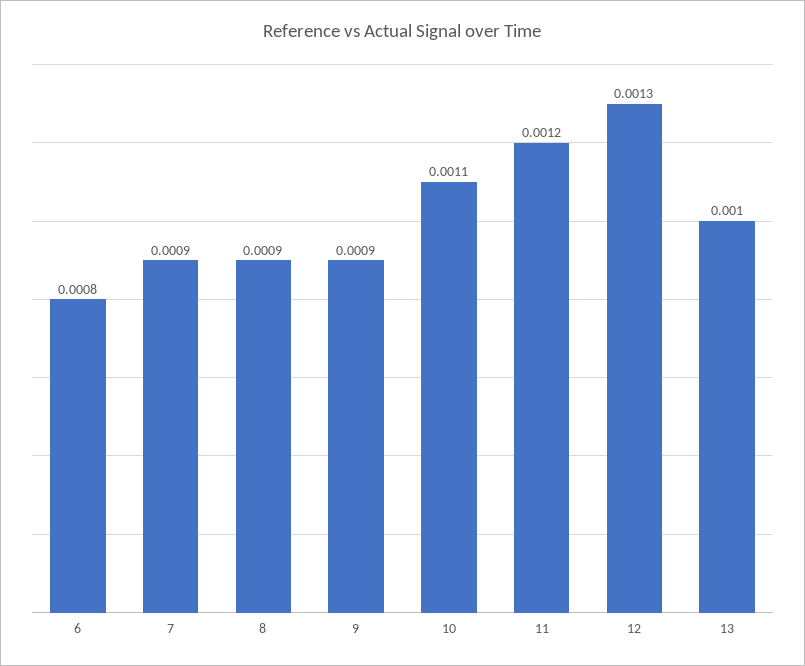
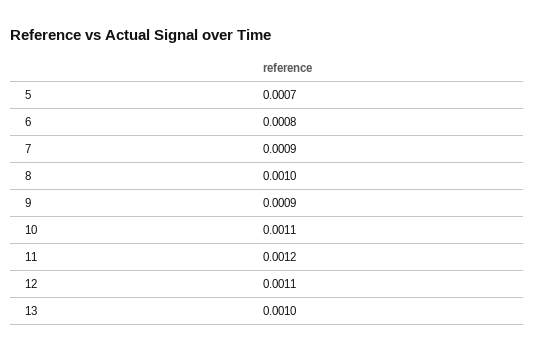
  {
    "6": 0.0008,
    "7": 0.0009,
-   "8": 0.0009,
+   "8": 0.001,
    "9": 0.0009,
    "10": 0.0011,
    "11": 0.0012,
-   "12": 0.0013,
+   "12": 0.0011,
-   "13": 0.001
+   "13": 0.001,
+   "5": 0.0007
  }

